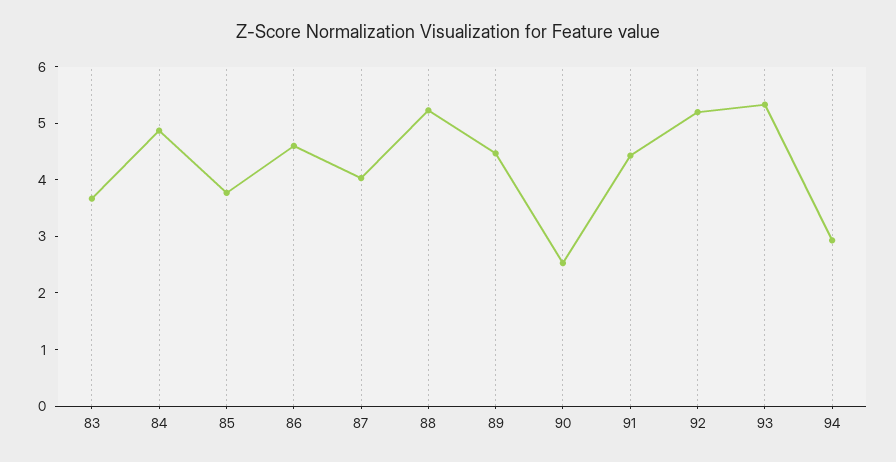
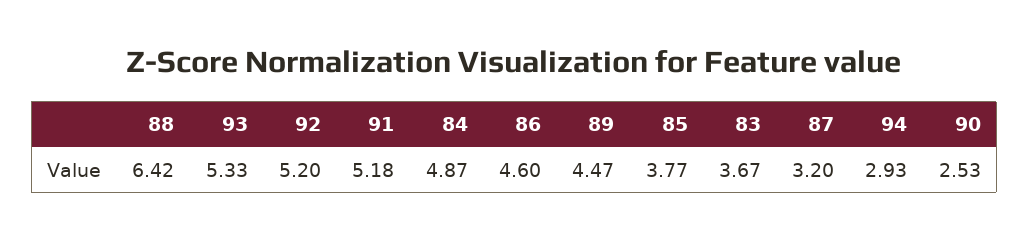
  {
    "83": 3.67,
    "84": 4.87,
    "85": 3.77,
    "86": 4.6,
-   "87": 4,
+   "87": 3.2,
-   "88": 5.2,
+   "88": 6.42,
    "89": 4.47,
    "90": 2.53,
-   "91": 4.4,
+   "91": 5.18,
    "92": 5.2,
    "93": 5.33,
    "94": 2.93
  }

